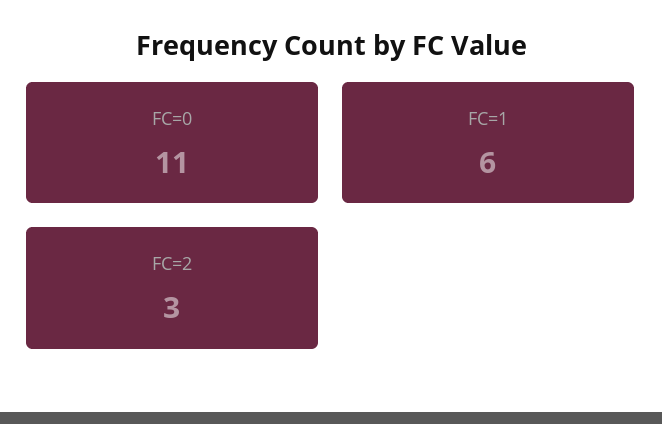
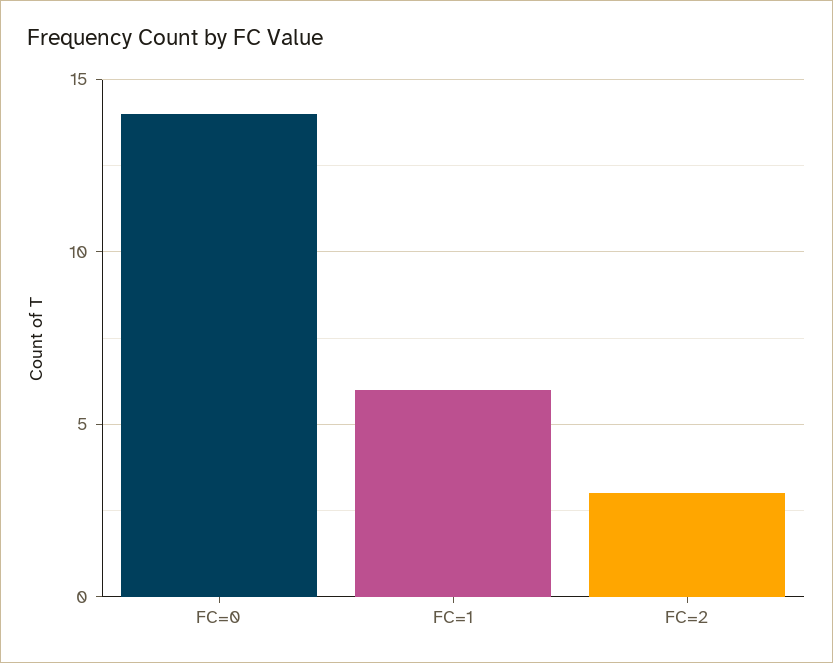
  {
-   "FC=0": 11,
+   "FC=0": 14,
    "FC=1": 6,
    "FC=2": 3
  }

